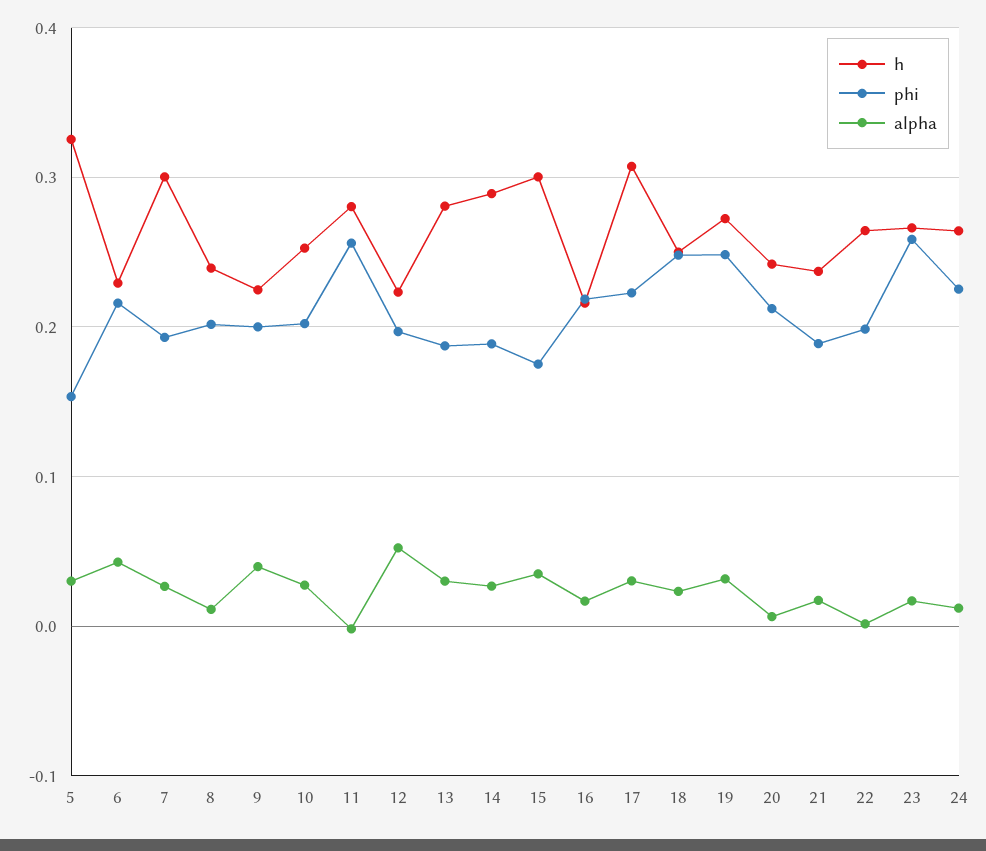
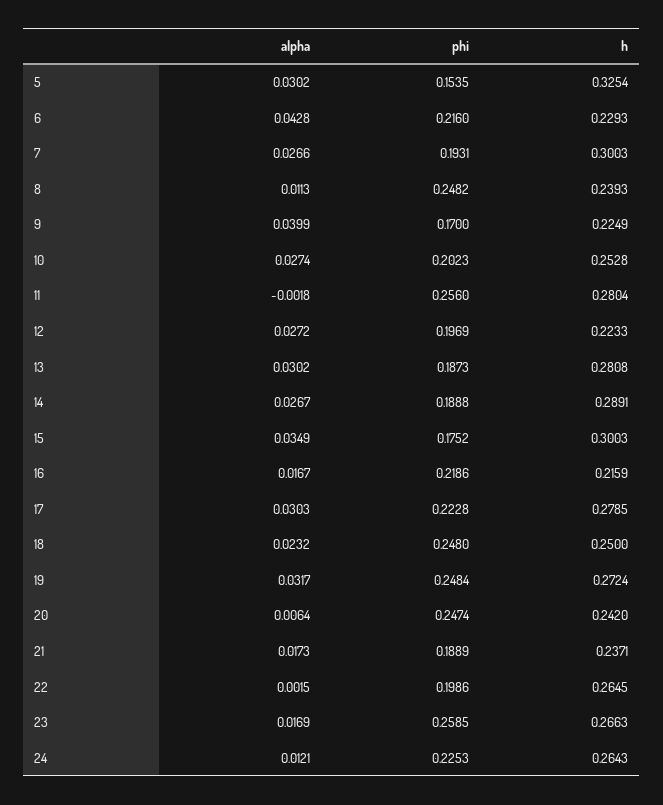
  {
    "h": {
      "5": 0.3254,
      "6": 0.2293,
      "7": 0.3003,
      "8": 0.2393,
      "9": 0.2249,
      "10": 0.2528,
      "11": 0.2804,
      "12": 0.2233,
      "13": 0.2808,
      "14": 0.2891,
      "15": 0.3003,
      "16": 0.2159,
-     "17": 0.31,
+     "17": 0.2785,
      "18": 0.25,
      "19": 0.2724,
      "20": 0.242,
      "21": 0.2371,
      "22": 0.2645,
      "23": 0.2663,
      "24": 0.2643
    },
    "phi": {
      "5": 0.1535,
      "6": 0.216,
      "7": 0.1931,
-     "8": 0.2,
+     "8": 0.2482,
-     "9": 0.2,
+     "9": 0.17,
      "10": 0.2023,
      "11": 0.256,
      "12": 0.1969,
      "13": 0.1873,
      "14": 0.1888,
      "15": 0.1752,
      "16": 0.2186,
      "17": 0.2228,
      "18": 0.248,
      "19": 0.2484,
-     "20": 0.21,
+     "20": 0.2474,
      "21": 0.1889,
      "22": 0.1986,
      "23": 0.2585,
      "24": 0.2253
    },
    "alpha": {
      "5": 0.0302,
      "6": 0.0428,
      "7": 0.0266,
      "8": 0.0113,
      "9": 0.0399,
      "10": 0.0274,
      "11": -0.0018,
-     "12": 0.05,
+     "12": 0.0272,
      "13": 0.0302,
      "14": 0.0267,
      "15": 0.0349,
      "16": 0.0167,
      "17": 0.0303,
      "18": 0.0232,
      "19": 0.0317,
      "20": 0.0064,
      "21": 0.0173,
      "22": 0.0015,
      "23": 0.0169,
      "24": 0.0121
    }
  }

